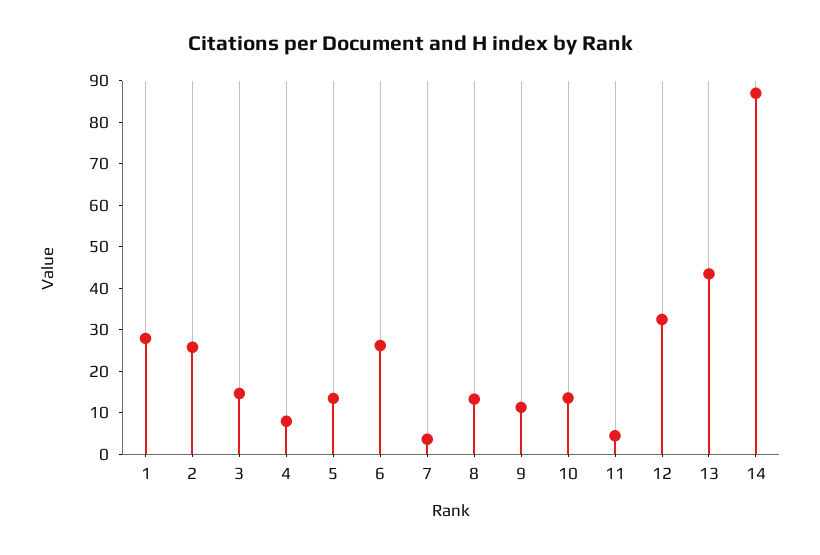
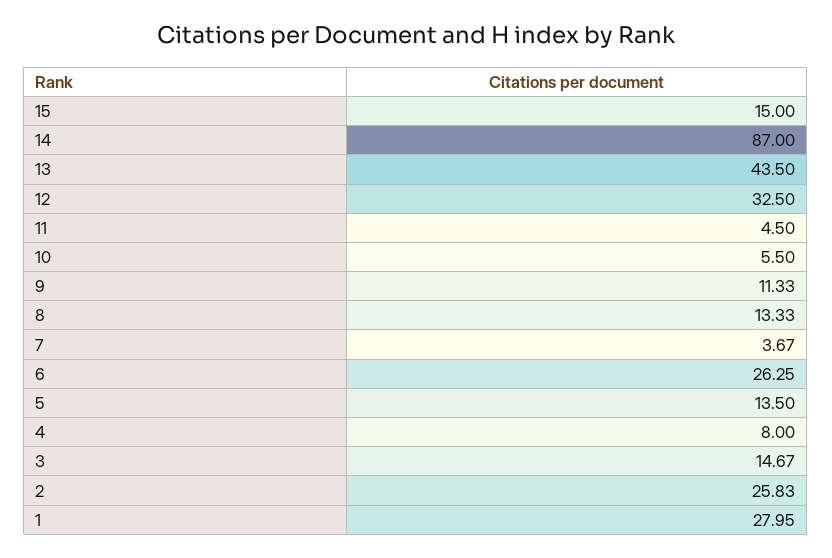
  {
    "1": 27.95,
    "2": 25.83,
    "3": 14.67,
    "4": 8,
    "5": 13.5,
    "6": 26.25,
    "7": 3.67,
    "8": 13.33,
    "9": 11.33,
-   "10": 14,
+   "10": 5.5,
    "11": 4.5,
    "12": 32.5,
    "13": 43.5,
-   "14": 87
+   "14": 87,
+   "15": 15
  }

